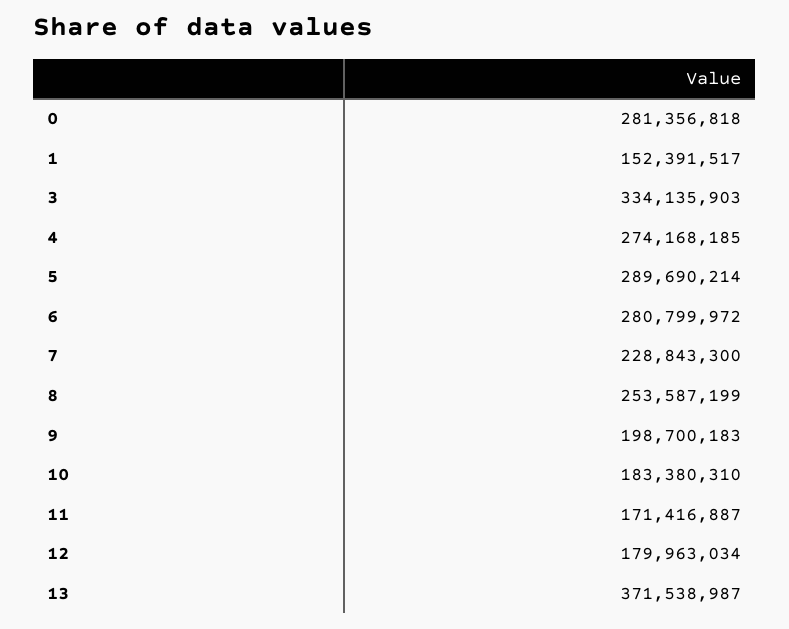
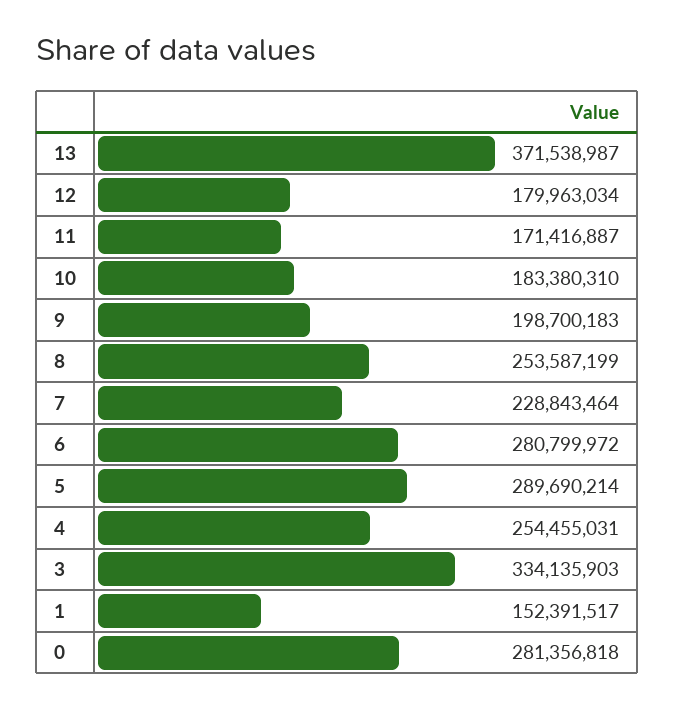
  {
    "0": 281356818,
    "1": 152391517,
    "3": 334135903,
-   "4": 274168185,
+   "4": 254455031,
    "5": 289690214,
    "6": 280799972,
-   "7": 228843300,
+   "7": 228843464,
    "8": 253587199,
    "9": 198700183,
    "10": 183380310,
    "11": 171416887,
    "12": 179963034,
    "13": 371538987
  }

